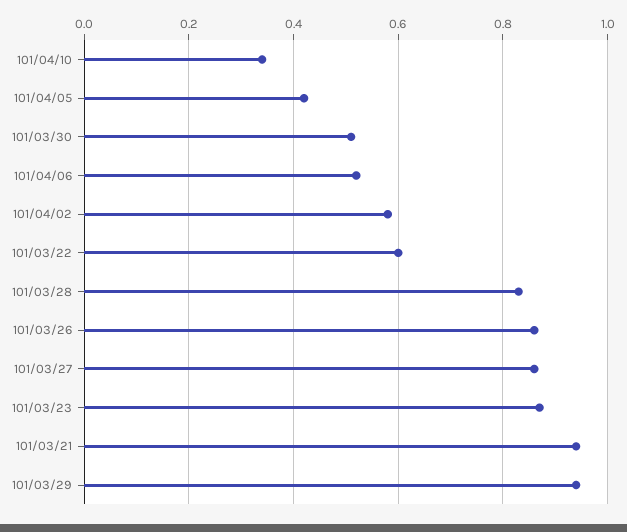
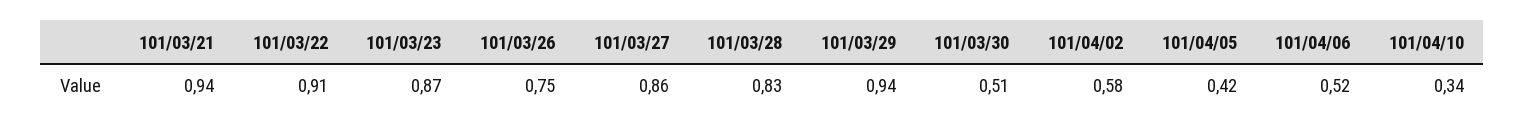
  {
    "101/04/10": 0.34,
    "101/04/05": 0.42,
    "101/03/30": 0.51,
    "101/04/06": 0.52,
    "101/04/02": 0.58,
-   "101/03/22": 0.6,
+   "101/03/22": 0.91,
    "101/03/28": 0.83,
-   "101/03/26": 0.85,
+   "101/03/26": 0.75,
    "101/03/27": 0.86,
    "101/03/23": 0.87,
    "101/03/21": 0.94,
    "101/03/29": 0.94
  }

